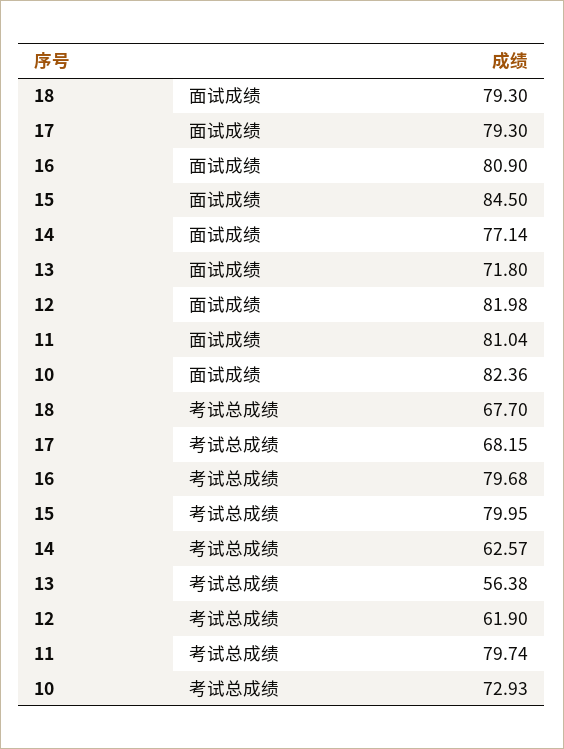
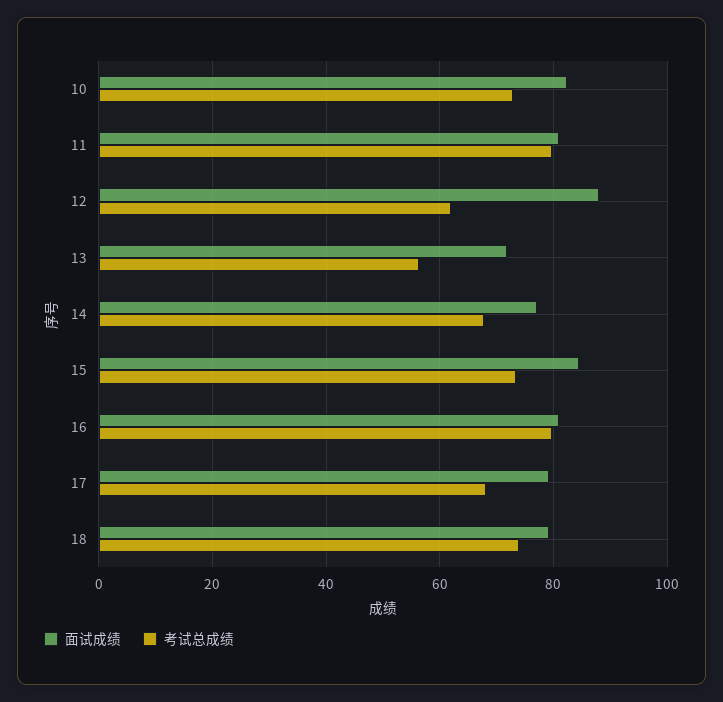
  {
    "面试成绩": {
      "18": 79.3,
      "17": 79.3,
      "16": 80.9,
      "15": 84.5,
      "14": 77.14,
      "13": 71.8,
-     "12": 81.98,
+     "12": 88,
      "11": 81.04,
      "10": 82.36
    },
    "考试总成绩": {
-     "18": 67.7,
+     "18": 74,
      "17": 68.15,
      "16": 79.68,
-     "15": 79.95,
+     "15": 74,
-     "14": 62.57,
+     "14": 68,
      "13": 56.38,
      "12": 61.9,
      "11": 79.74,
      "10": 72.93
    }
  }

